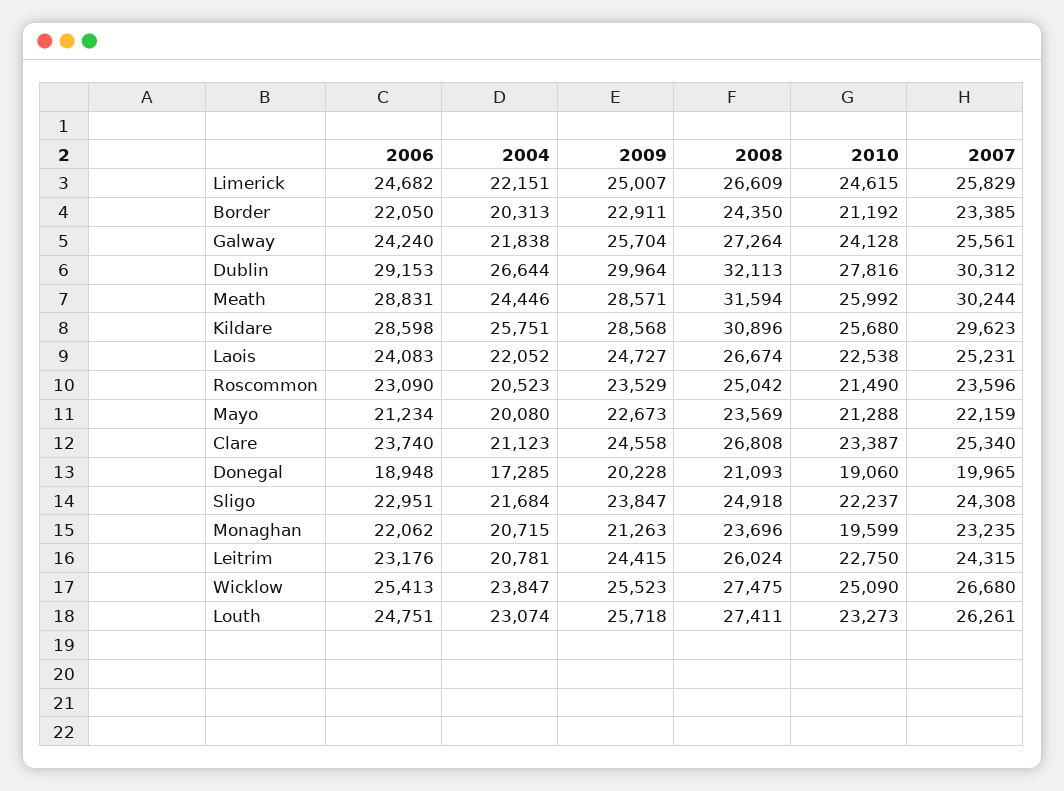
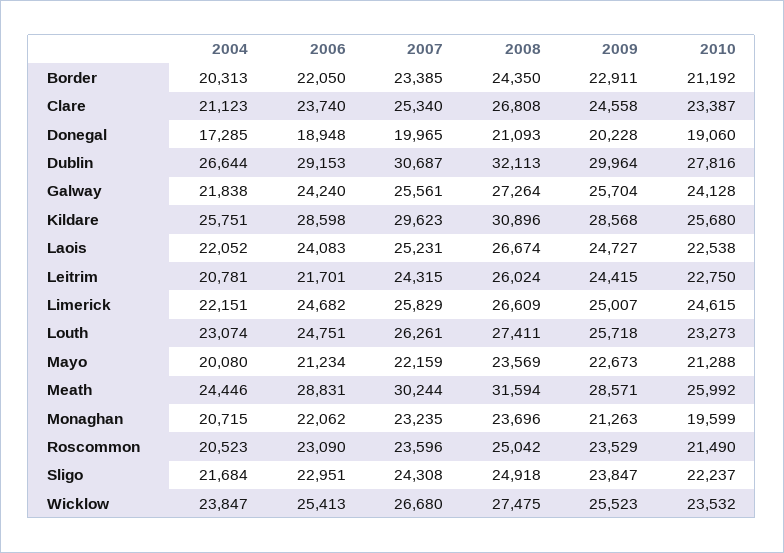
  {
    "2006": {
      "Limerick": 24682,
      "Border": 22050,
      "Galway": 24240,
      "Dublin": 29153,
      "Meath": 28831,
      "Kildare": 28598,
      "Laois": 24083,
      "Roscommon": 23090,
      "Mayo": 21234,
      "Clare": 23740,
      "Donegal": 18948,
      "Sligo": 22951,
      "Monaghan": 22062,
-     "Leitrim": 23176,
+     "Leitrim": 21701,
      "Wicklow": 25413,
      "Louth": 24751
    },
    "2004": {
      "Limerick": 22151,
      "Border": 20313,
      "Galway": 21838,
      "Dublin": 26644,
      "Meath": 24446,
      "Kildare": 25751,
      "Laois": 22052,
      "Roscommon": 20523,
      "Mayo": 20080,
      "Clare": 21123,
      "Donegal": 17285,
      "Sligo": 21684,
      "Monaghan": 20715,
      "Leitrim": 20781,
      "Wicklow": 23847,
      "Louth": 23074
    },
    "2009": {
      "Limerick": 25007,
      "Border": 22911,
      "Galway": 25704,
      "Dublin": 29964,
      "Meath": 28571,
      "Kildare": 28568,
      "Laois": 24727,
      "Roscommon": 23529,
      "Mayo": 22673,
      "Clare": 24558,
      "Donegal": 20228,
      "Sligo": 23847,
      "Monaghan": 21263,
      "Leitrim": 24415,
      "Wicklow": 25523,
      "Louth": 25718
    },
    "2008": {
      "Limerick": 26609,
      "Border": 24350,
      "Galway": 27264,
      "Dublin": 32113,
      "Meath": 31594,
      "Kildare": 30896,
      "Laois": 26674,
      "Roscommon": 25042,
      "Mayo": 23569,
      "Clare": 26808,
      "Donegal": 21093,
      "Sligo": 24918,
      "Monaghan": 23696,
      "Leitrim": 26024,
      "Wicklow": 27475,
      "Louth": 27411
    },
    "2010": {
      "Limerick": 24615,
      "Border": 21192,
      "Galway": 24128,
      "Dublin": 27816,
      "Meath": 25992,
      "Kildare": 25680,
      "Laois": 22538,
      "Roscommon": 21490,
      "Mayo": 21288,
      "Clare": 23387,
      "Donegal": 19060,
      "Sligo": 22237,
      "Monaghan": 19599,
      "Leitrim": 22750,
-     "Wicklow": 25090,
+     "Wicklow": 23532,
      "Louth": 23273
    },
    "2007": {
      "Limerick": 25829,
      "Border": 23385,
      "Galway": 25561,
-     "Dublin": 30312,
+     "Dublin": 30687,
      "Meath": 30244,
      "Kildare": 29623,
      "Laois": 25231,
      "Roscommon": 23596,
      "Mayo": 22159,
      "Clare": 25340,
      "Donegal": 19965,
      "Sligo": 24308,
      "Monaghan": 23235,
      "Leitrim": 24315,
      "Wicklow": 26680,
      "Louth": 26261
    }
  }

